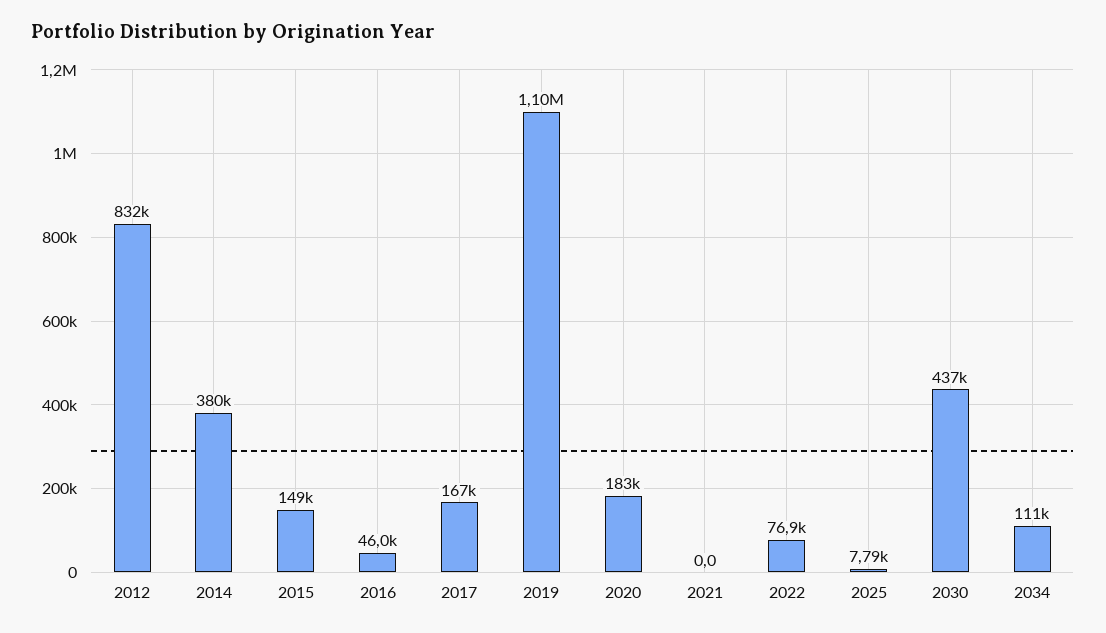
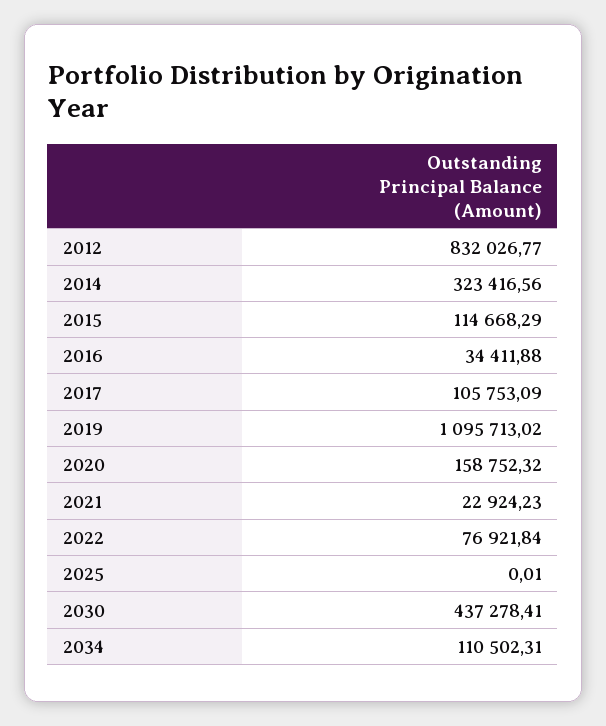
  {
    "2012": 832026.77,
-   "2014": 380000,
+   "2014": 323416.56,
-   "2015": 149000,
+   "2015": 114668.29,
-   "2016": 46000,
+   "2016": 34411.88,
-   "2017": 167000,
+   "2017": 105753.09,
    "2019": 1095713.02,
-   "2020": 183000,
+   "2020": 158752.32,
-   "2021": 0,
+   "2021": 22924.23,
    "2022": 76921.84,
-   "2025": 7790,
+   "2025": 0.01,
    "2030": 437278.41,
    "2034": 110502.31
  }

